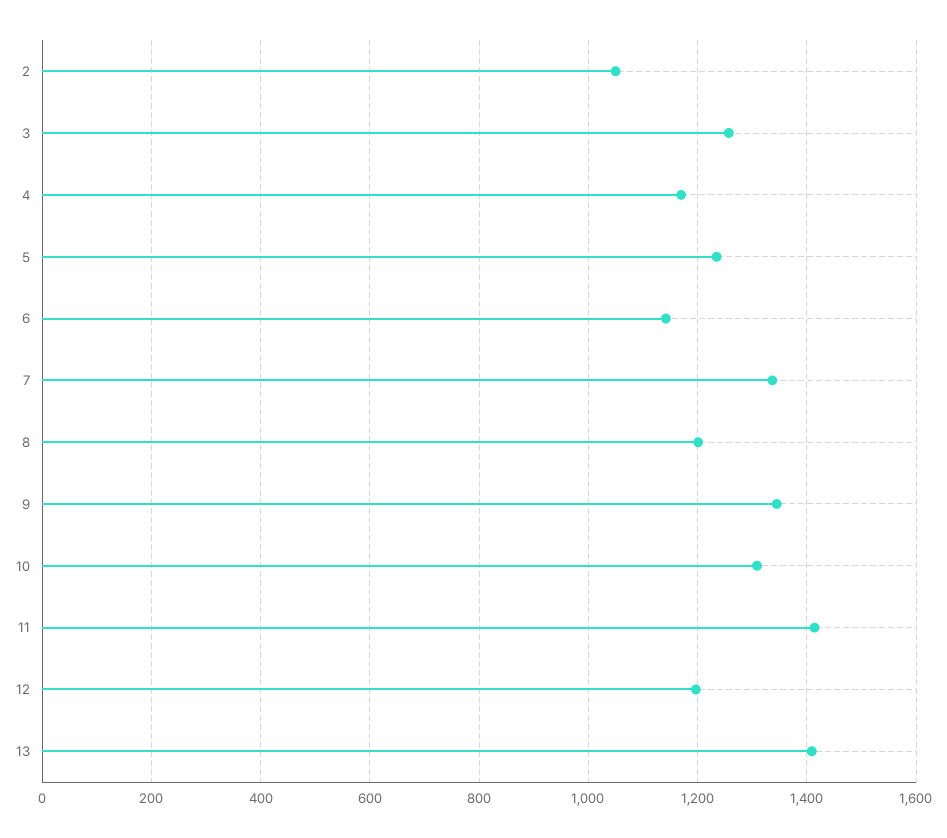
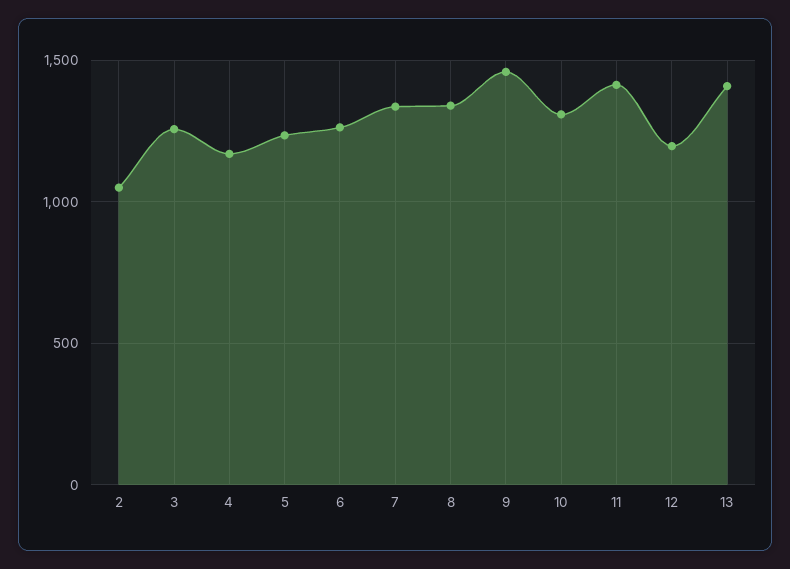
  {
    "2": 1060,
    "3": 1260,
    "4": 1180,
    "5": 1240,
-   "6": 1140,
+   "6": 1250,
    "7": 1340,
-   "8": 1200,
+   "8": 1350,
-   "9": 1340,
+   "9": 1450,
    "10": 1300,
    "11": 1420,
    "12": 1200,
    "13": 1400
  }

